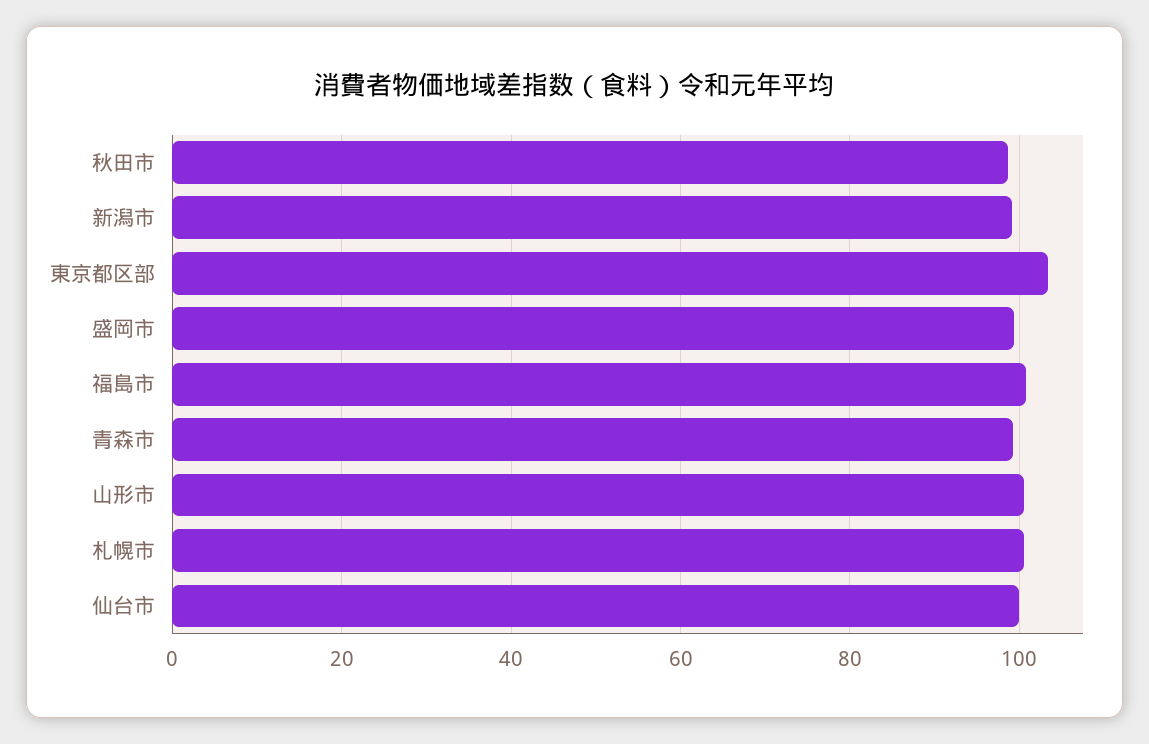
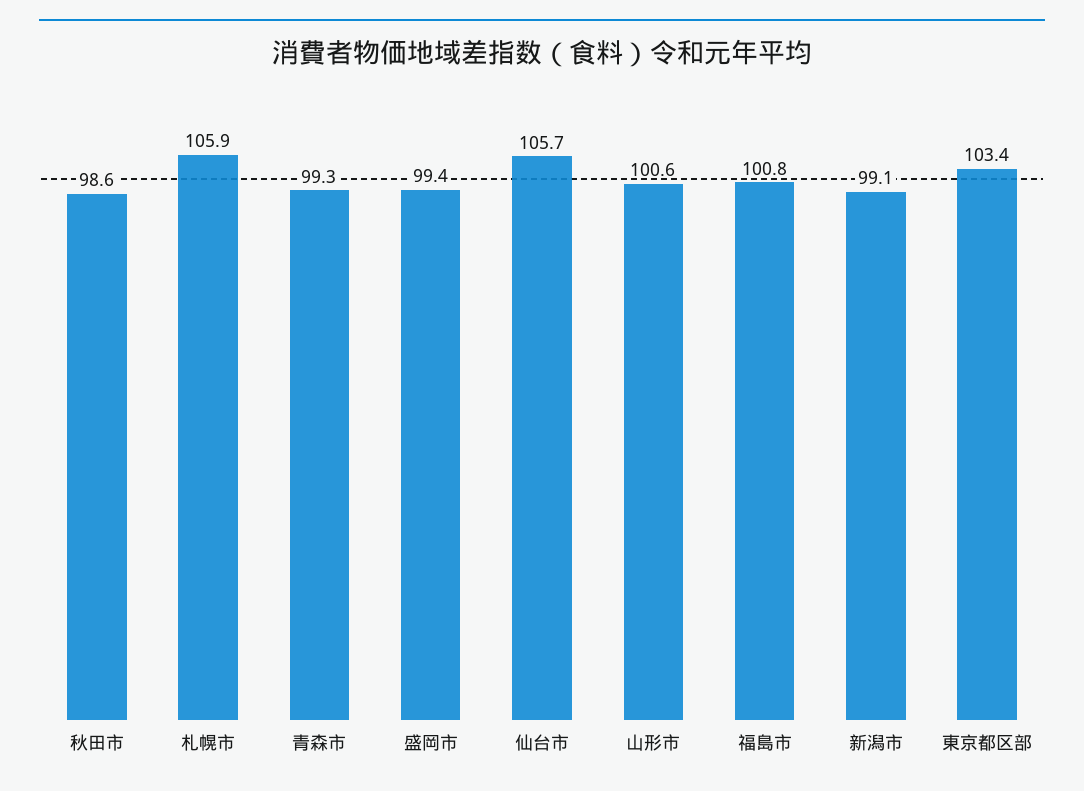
  {
    "秋田市": 98.6,
    "新潟市": 99.1,
    "東京都区部": 103.4,
    "盛岡市": 99.4,
    "福島市": 100.8,
    "青森市": 99.3,
    "山形市": 100.6,
-   "札幌市": 100,
+   "札幌市": 105.9,
-   "仙台市": 100
+   "仙台市": 105.7
  }

